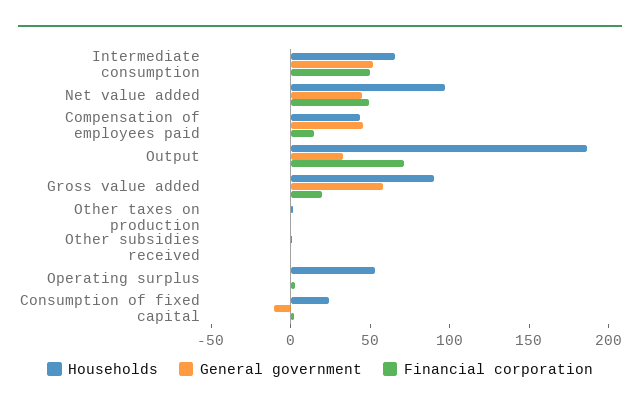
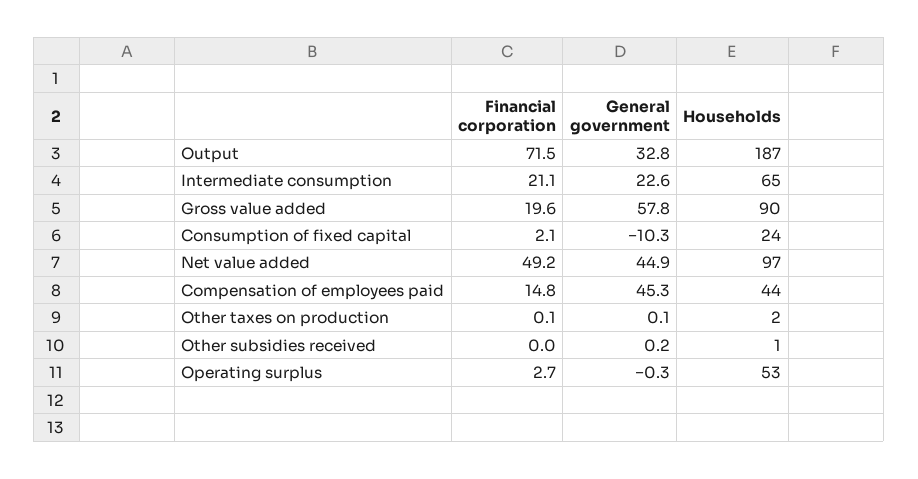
  {
    "Households": {
      "Intermediate consumption": 65,
      "Net value added": 97,
      "Compensation of employees paid": 44,
      "Output": 187,
      "Gross value added": 90,
      "Other taxes on production": 2,
      "Other subsidies received": 1,
      "Operating surplus": 53,
      "Consumption of fixed capital": 24
    },
    "General government": {
-     "Intermediate consumption": 50,
+     "Intermediate consumption": 22.6,
      "Net value added": 44.9,
      "Compensation of employees paid": 45.3,
      "Output": 32.8,
      "Gross value added": 57.8,
      "Other taxes on production": 0.1,
      "Other subsidies received": 0.2,
      "Operating surplus": -0.3,
      "Consumption of fixed capital": -10.3
    },
    "Financial corporation": {
-     "Intermediate consumption": 50,
+     "Intermediate consumption": 21.1,
      "Net value added": 49.2,
      "Compensation of employees paid": 14.8,
      "Output": 71.5,
      "Gross value added": 19.6,
      "Other taxes on production": 0.1,
      "Other subsidies received": 0,
      "Operating surplus": 2.7,
      "Consumption of fixed capital": 2.1
    }
  }

